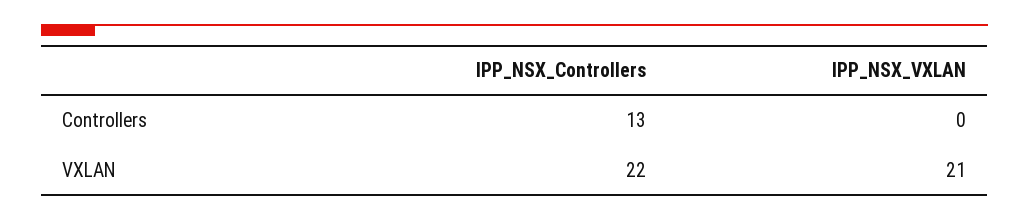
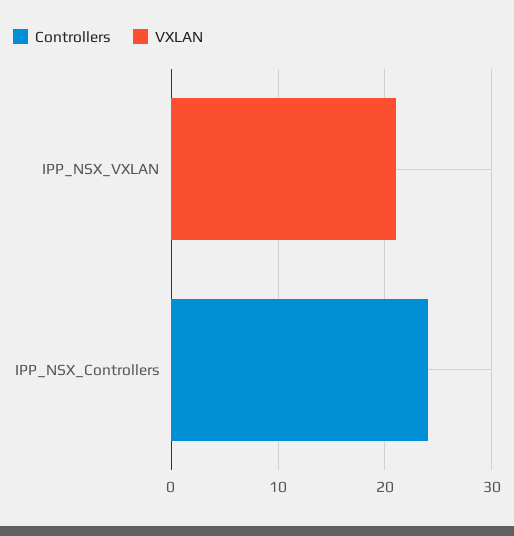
  {
    "Controllers": {
-     "IPP_NSX_Controllers": 13,
+     "IPP_NSX_Controllers": 24,
      "IPP_NSX_VXLAN": 0
    },
    "VXLAN": {
-     "IPP_NSX_Controllers": 22,
+     "IPP_NSX_Controllers": 0,
      "IPP_NSX_VXLAN": 21
    }
  }

